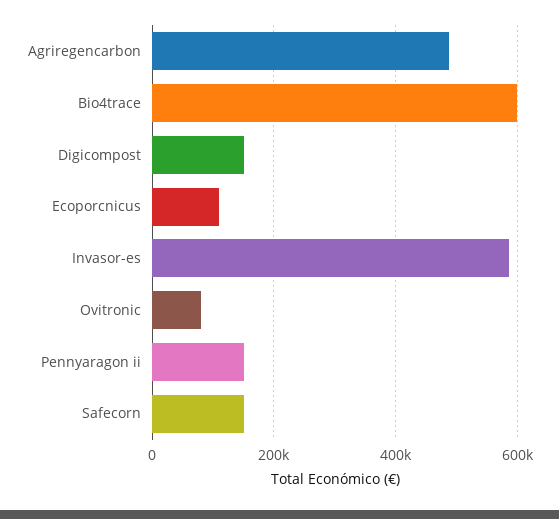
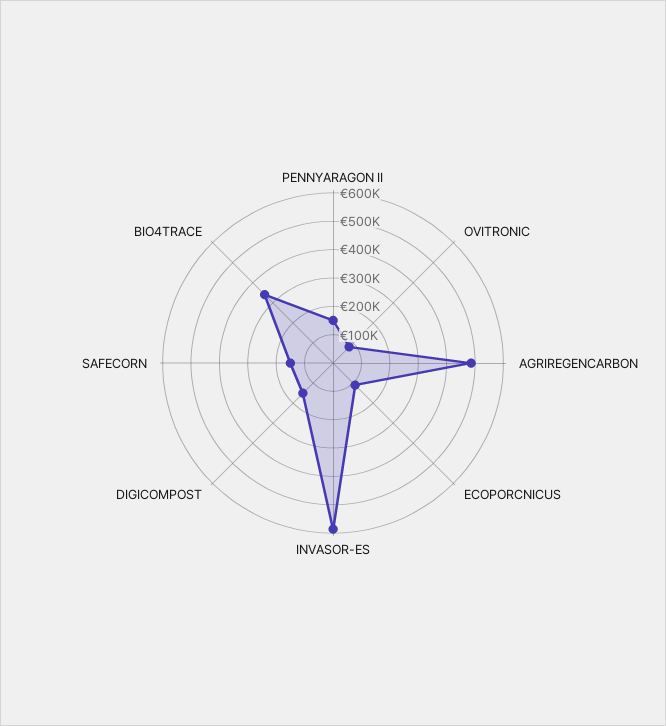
  {
    "Agriregencarbon": 480000,
-   "Bio4trace": 600000,
+   "Bio4trace": 350000,
    "Digicompost": 160000,
    "Ecoporcnicus": 120000,
    "Invasor-es": 580000,
    "Ovitronic": 80000,
    "Pennyaragon ii": 160000,
    "Safecorn": 160000
  }

